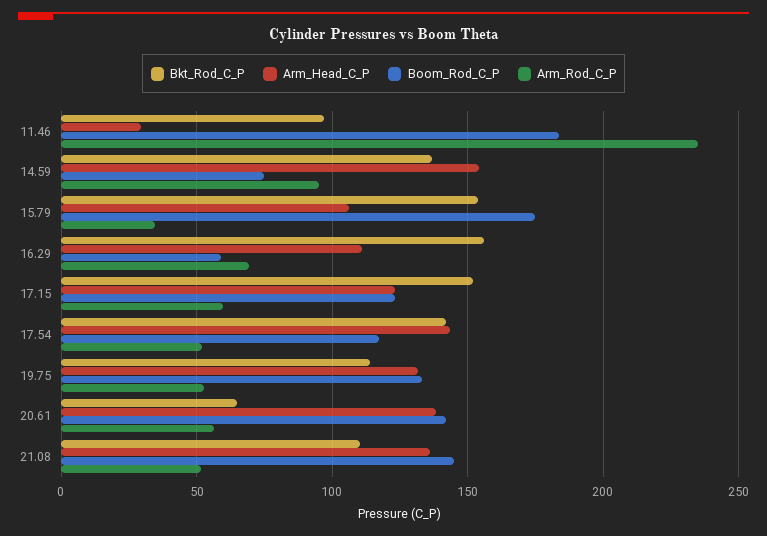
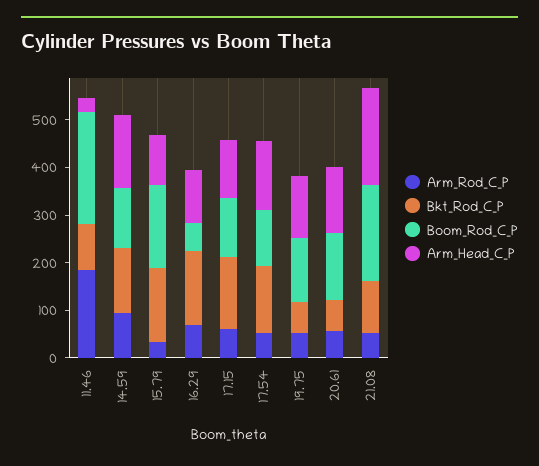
  {
    "Bkt_Rod_C_P": {
      "11.46": 95,
      "14.59": 135,
      "15.79": 155,
      "16.29": 155,
      "17.15": 150,
      "17.54": 140,
-     "19.75": 115,
+     "19.75": 60,
      "20.61": 65,
      "21.08": 110
    },
    "Arm_Head_C_P": {
      "11.46": 30,
      "14.59": 155,
      "15.79": 105,
      "16.29": 110,
      "17.15": 125,
      "17.54": 145,
      "19.75": 130,
      "20.61": 140,
-     "21.08": 135
+     "21.08": 200
    },
    "Boom_Rod_C_P": {
-     "11.46": 185,
+     "11.46": 240,
-     "14.59": 75,
+     "14.59": 120,
      "15.79": 175,
      "16.29": 60,
      "17.15": 125,
      "17.54": 115,
      "19.75": 135,
      "20.61": 140,
-     "21.08": 145
+     "21.08": 200
    },
    "Arm_Rod_C_P": {
-     "11.46": 235,
+     "11.46": 180,
      "14.59": 95,
      "15.79": 35,
      "16.29": 70,
      "17.15": 60,
      "17.54": 50,
      "19.75": 55,
      "20.61": 55,
      "21.08": 50
    }
  }

